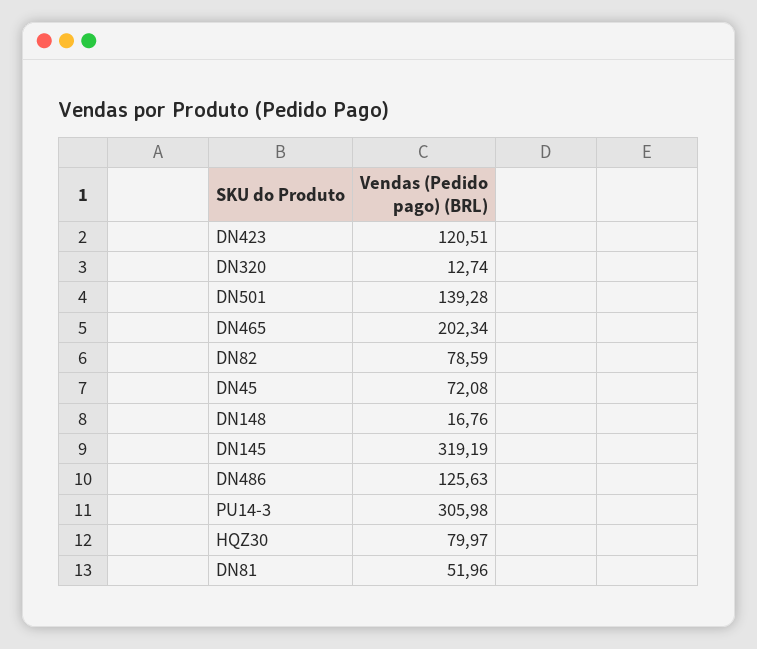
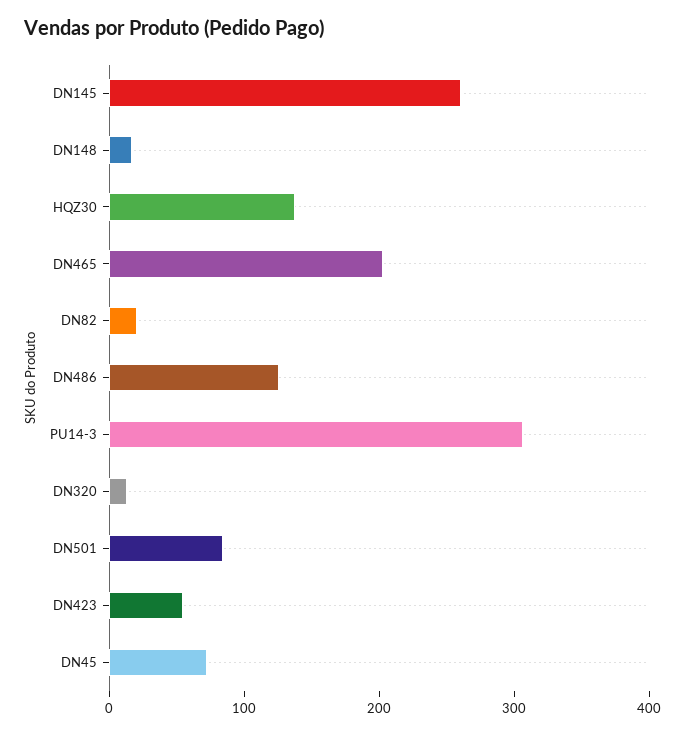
  {
-   "DN423": 120.51,
+   "DN423": 60,
    "DN320": 12.74,
-   "DN501": 139.28,
+   "DN501": 80,
    "DN465": 202.34,
-   "DN82": 78.59,
+   "DN82": 20,
    "DN45": 72.08,
    "DN148": 16.76,
-   "DN145": 319.19,
+   "DN145": 260,
    "DN486": 125.63,
    "PU14-3": 305.98,
-   "HQZ30": 79.97,
+   "HQZ30": 140
-   "DN81": 51.96
  }

